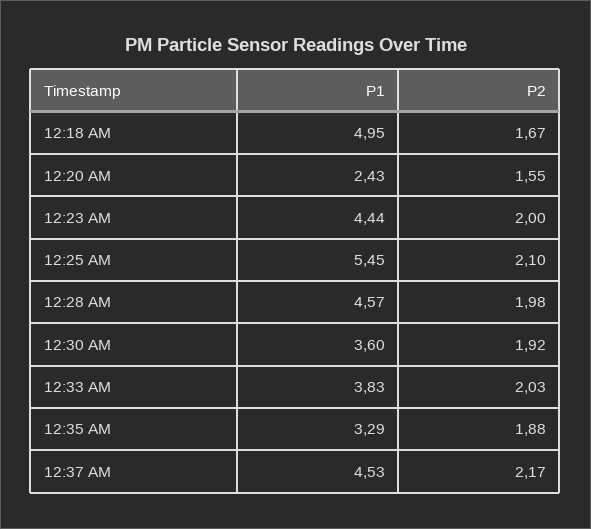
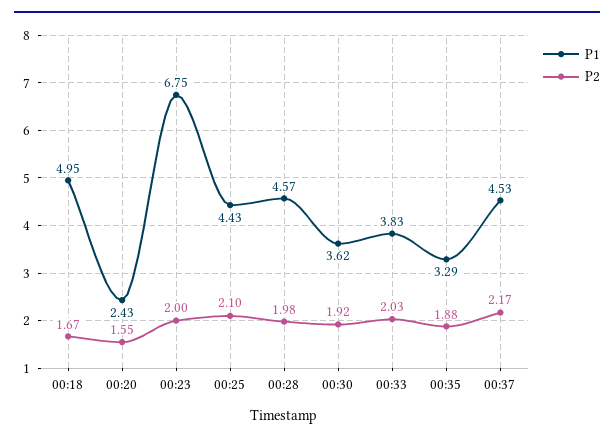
  {
    "P1": {
      "12:18 AM": 4.95,
      "12:20 AM": 2.43,
-     "12:23 AM": 4.44,
+     "12:23 AM": 6.75,
-     "12:25 AM": 5.45,
+     "12:25 AM": 4.43,
      "12:28 AM": 4.57,
-     "12:30 AM": 3.6,
+     "12:30 AM": 3.62,
      "12:33 AM": 3.83,
      "12:35 AM": 3.29,
      "12:37 AM": 4.53
    },
    "P2": {
      "12:18 AM": 1.67,
      "12:20 AM": 1.55,
      "12:23 AM": 2,
      "12:25 AM": 2.1,
      "12:28 AM": 1.98,
      "12:30 AM": 1.92,
      "12:33 AM": 2.03,
      "12:35 AM": 1.88,
      "12:37 AM": 2.17
    }
  }

